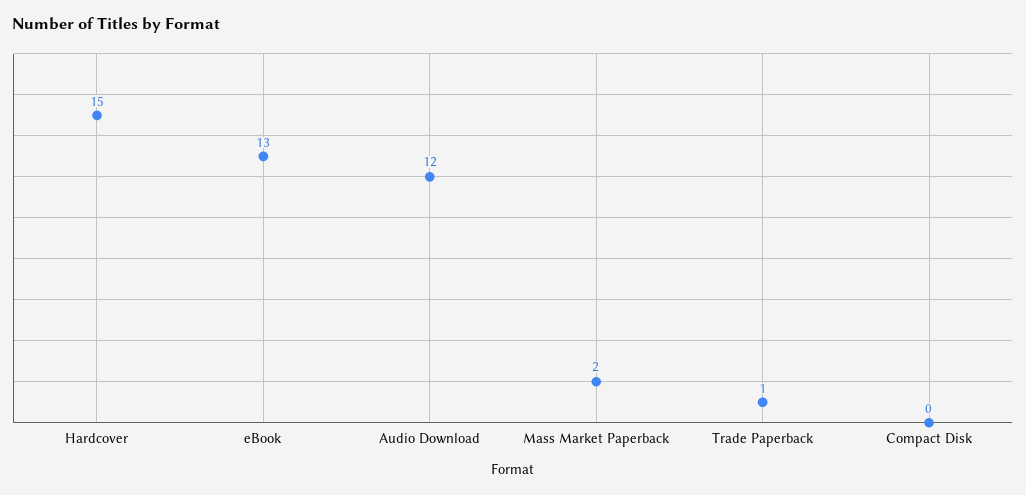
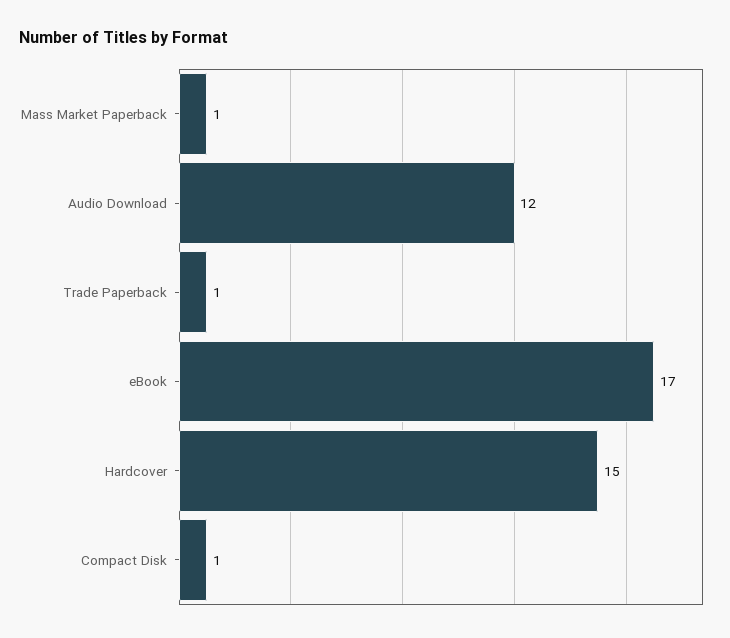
  {
    "Hardcover": 15,
-   "eBook": 13,
+   "eBook": 17,
    "Audio Download": 12,
-   "Mass Market Paperback": 2,
+   "Mass Market Paperback": 1,
    "Trade Paperback": 1,
-   "Compact Disk": 0
+   "Compact Disk": 1
  }

